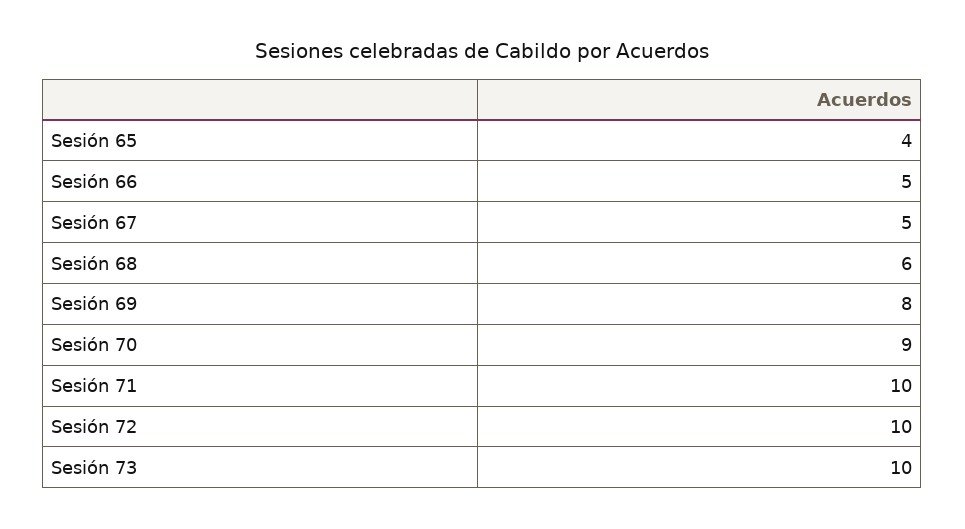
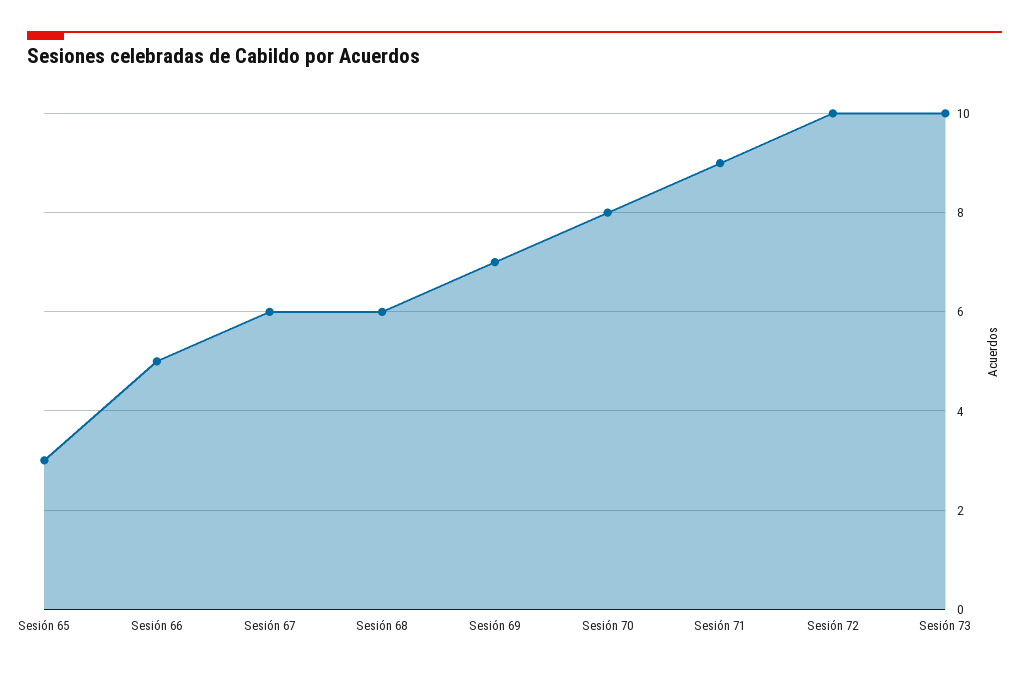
  {
-   "Sesión 65": 4,
+   "Sesión 65": 3,
    "Sesión 66": 5,
-   "Sesión 67": 5,
+   "Sesión 67": 6,
    "Sesión 68": 6,
-   "Sesión 69": 8,
+   "Sesión 69": 7,
-   "Sesión 70": 9,
+   "Sesión 70": 8,
-   "Sesión 71": 10,
+   "Sesión 71": 9,
    "Sesión 72": 10,
    "Sesión 73": 10
  }

